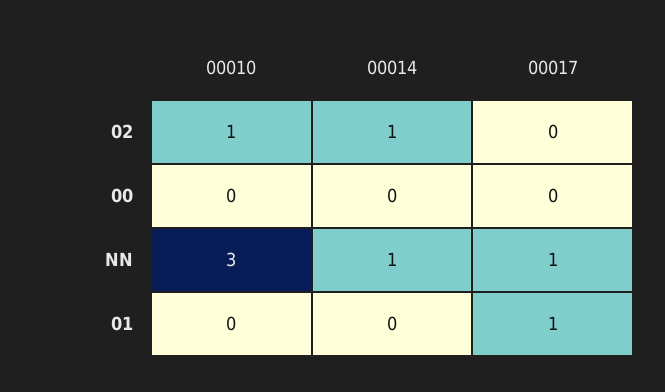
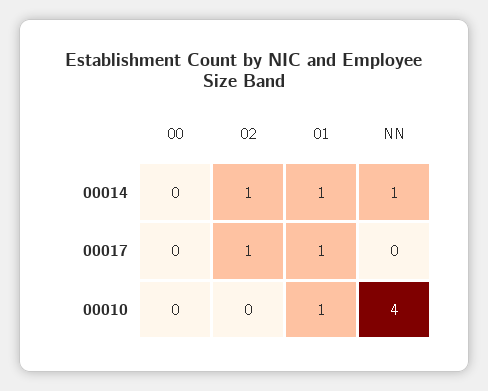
  {
    "00010": {
-     "02": 1,
+     "02": 0,
      "00": 0,
-     "NN": 3,
+     "NN": 4,
-     "01": 0
+     "01": 1
    },
    "00014": {
      "02": 1,
      "00": 0,
      "NN": 1,
-     "01": 0
+     "01": 1
    },
    "00017": {
-     "02": 0,
+     "02": 1,
      "00": 0,
-     "NN": 1,
+     "NN": 0,
      "01": 1
    }
  }

